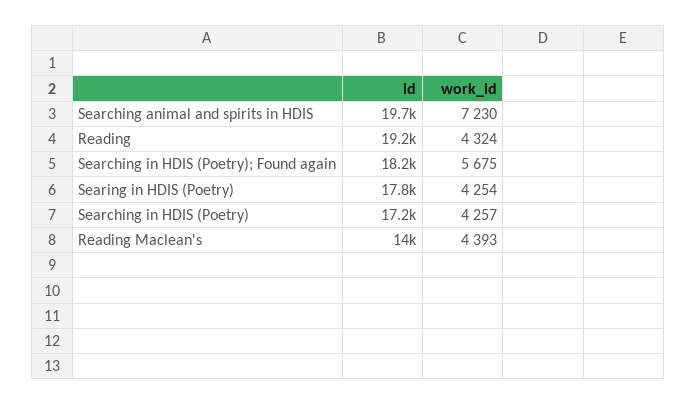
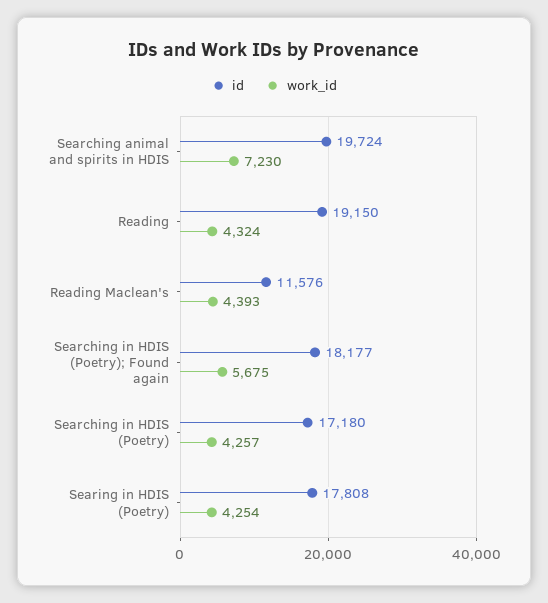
  {
    "id": {
      "Searching animal and spirits in HDIS": 19724,
      "Reading": 19150,
      "Searching in HDIS (Poetry); Found again": 18177,
      "Searing in HDIS (Poetry)": 17808,
      "Searching in HDIS (Poetry)": 17180,
-     "Reading Maclean's": 14000
+     "Reading Maclean's": 11576
    },
    "work_id": {
      "Searching animal and spirits in HDIS": 7230,
      "Reading": 4324,
      "Searching in HDIS (Poetry); Found again": 5675,
      "Searing in HDIS (Poetry)": 4254,
      "Searching in HDIS (Poetry)": 4257,
      "Reading Maclean's": 4393
    }
  }

